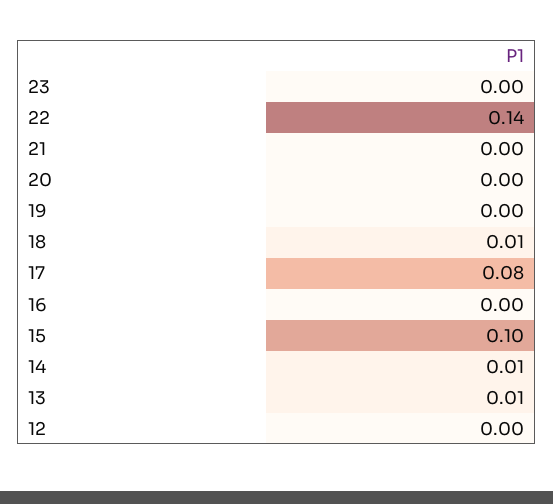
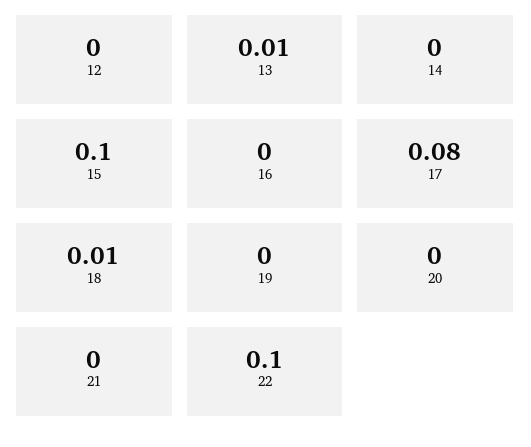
  {
-   "23": 0,
-   "22": 0.14,
+   "22": 0.1,
    "21": 0,
    "20": 0,
    "19": 0,
    "18": 0.01,
    "17": 0.08,
    "16": 0,
    "15": 0.1,
-   "14": 0.01,
+   "14": 0,
    "13": 0.01,
    "12": 0
  }

